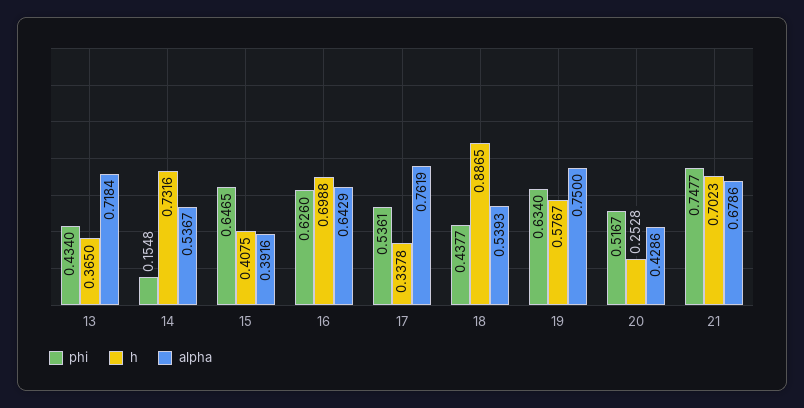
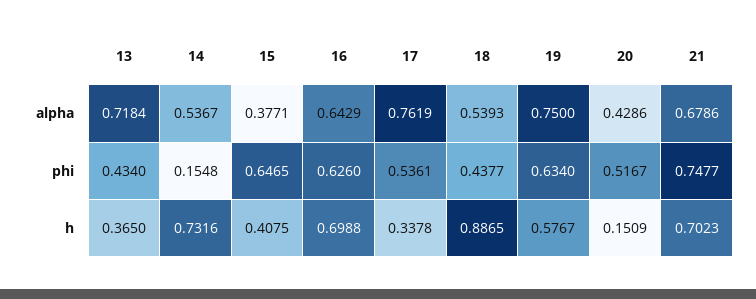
  {
    "phi": {
      "13": 0.434,
      "14": 0.1548,
      "15": 0.6465,
      "16": 0.626,
      "17": 0.5361,
      "18": 0.4377,
      "19": 0.634,
      "20": 0.5167,
      "21": 0.7477
    },
    "h": {
      "13": 0.365,
      "14": 0.7316,
      "15": 0.4075,
      "16": 0.6988,
      "17": 0.3378,
      "18": 0.8865,
      "19": 0.5767,
-     "20": 0.2528,
+     "20": 0.1509,
      "21": 0.7023
    },
    "alpha": {
      "13": 0.7184,
      "14": 0.5367,
-     "15": 0.3916,
+     "15": 0.3771,
      "16": 0.6429,
      "17": 0.7619,
      "18": 0.5393,
      "19": 0.75,
      "20": 0.4286,
      "21": 0.6786
    }
  }

